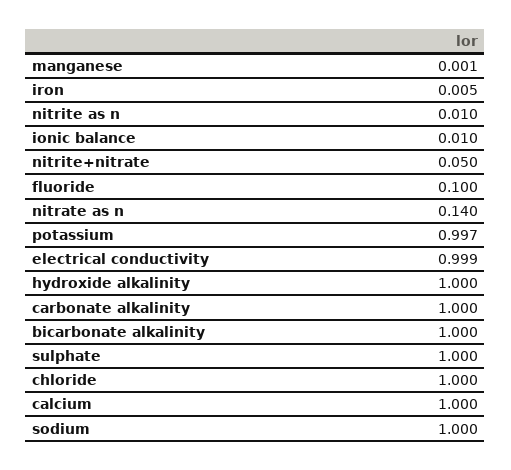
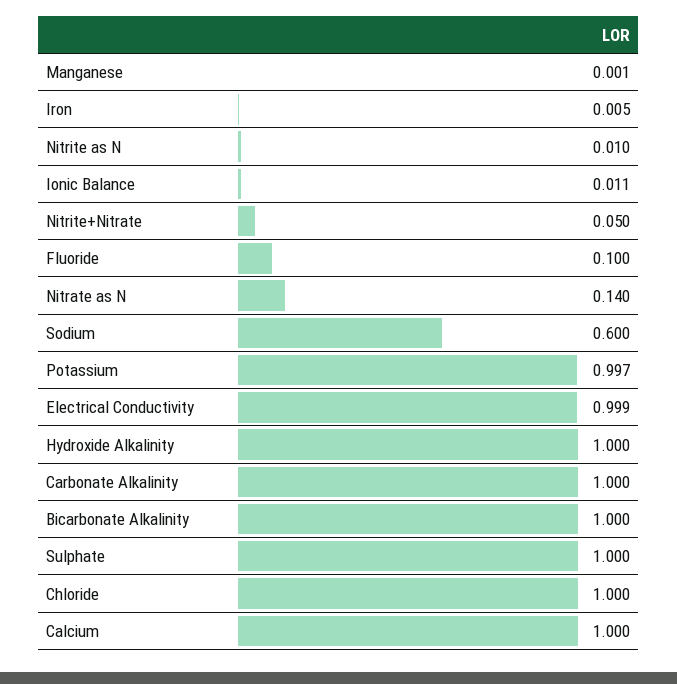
  {
    "manganese": 0.001,
    "iron": 0.005,
    "nitrite as n": 0.01,
-   "ionic balance": 0.01,
+   "ionic balance": 0.011,
    "nitrite+nitrate": 0.05,
    "fluoride": 0.1,
    "nitrate as n": 0.14,
    "potassium": 0.997,
    "electrical conductivity": 0.999,
    "hydroxide alkalinity": 1,
    "carbonate alkalinity": 1,
    "bicarbonate alkalinity": 1,
    "sulphate": 1,
    "chloride": 1,
    "calcium": 1,
-   "sodium": 1
+   "sodium": 0.6
  }

